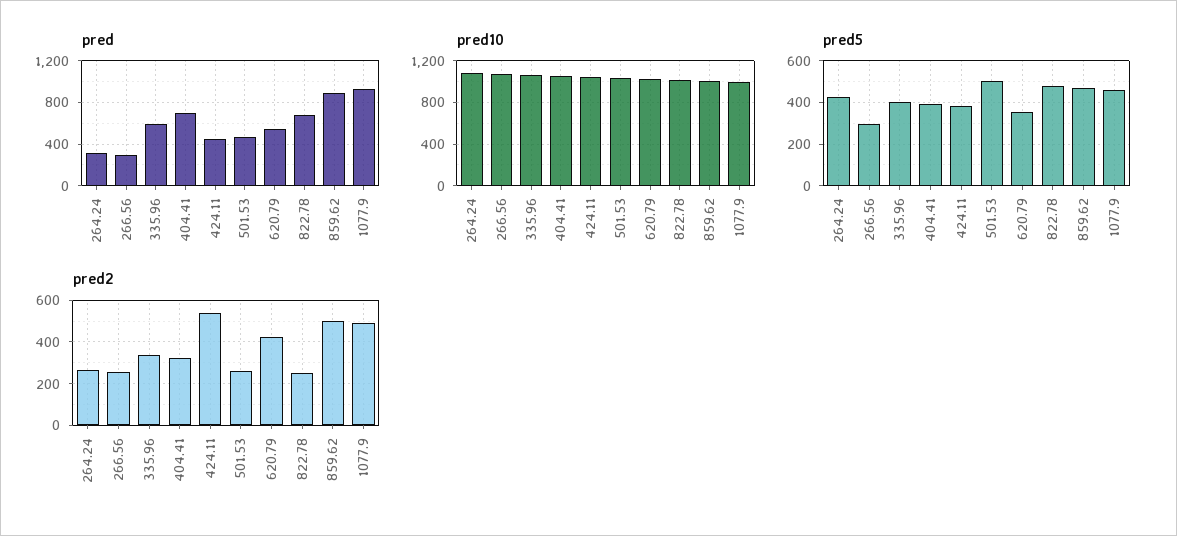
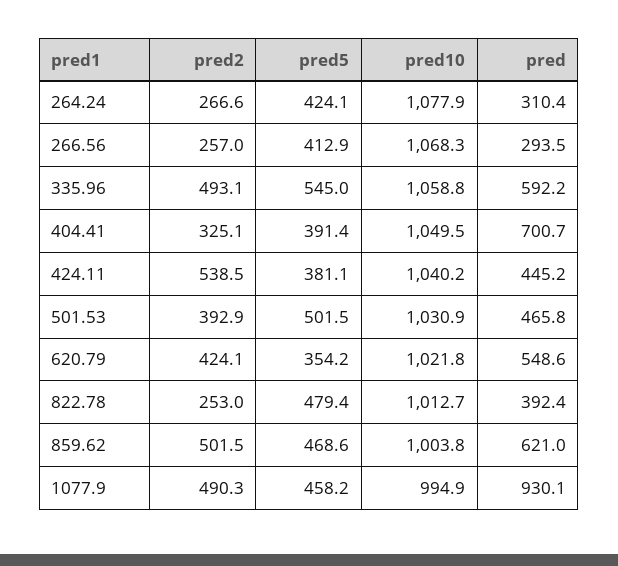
  {
    "pred": {
      "264.24": 310.4,
      "266.56": 293.5,
      "335.96": 592.2,
      "404.41": 700.7,
      "424.11": 445.2,
      "501.53": 465.8,
      "620.79": 548.6,
-     "822.78": 700,
+     "822.78": 392.4,
-     "859.62": 900,
+     "859.62": 621,
      "1077.9": 930.1
    },
    "pred10": {
      "264.24": 1077.9,
      "266.56": 1068.3,
      "335.96": 1058.8,
      "404.41": 1049.5,
      "424.11": 1040.2,
      "501.53": 1030.9,
      "620.79": 1021.8,
      "822.78": 1012.7,
      "859.62": 1003.8,
      "1077.9": 994.9
    },
    "pred5": {
      "264.24": 424.1,
-     "266.56": 300,
+     "266.56": 412.9,
-     "335.96": 400,
+     "335.96": 545,
      "404.41": 391.4,
      "424.11": 381.1,
      "501.53": 501.5,
      "620.79": 354.2,
      "822.78": 479.4,
      "859.62": 468.6,
      "1077.9": 458.2
    },
    "pred2": {
      "264.24": 266.6,
      "266.56": 257,
-     "335.96": 350,
+     "335.96": 493.1,
      "404.41": 325.1,
      "424.11": 538.5,
-     "501.53": 250,
+     "501.53": 392.9,
      "620.79": 424.1,
      "822.78": 253,
      "859.62": 501.5,
      "1077.9": 490.3
    }
  }

